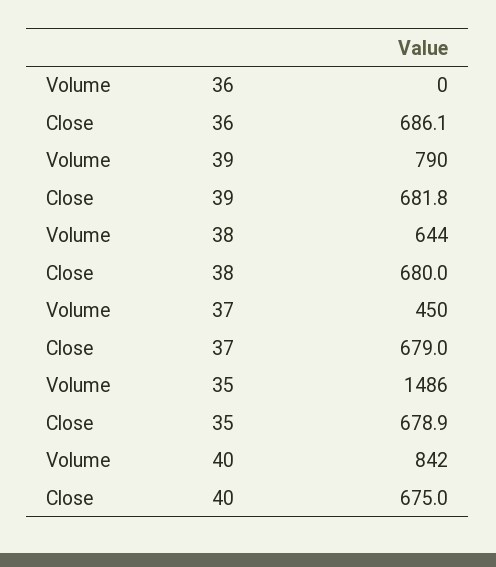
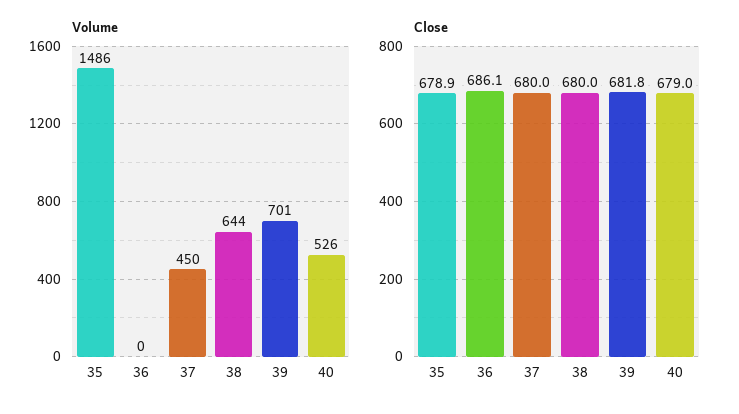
  {
    "Volume": {
      "36": 0,
-     "39": 790,
+     "39": 701,
      "38": 644,
      "37": 450,
      "35": 1486,
-     "40": 842
+     "40": 526
    },
    "Close": {
      "36": 686.1,
      "39": 681.8,
      "38": 680,
-     "37": 679,
+     "37": 680,
      "35": 678.9,
-     "40": 675
+     "40": 679
    }
  }

